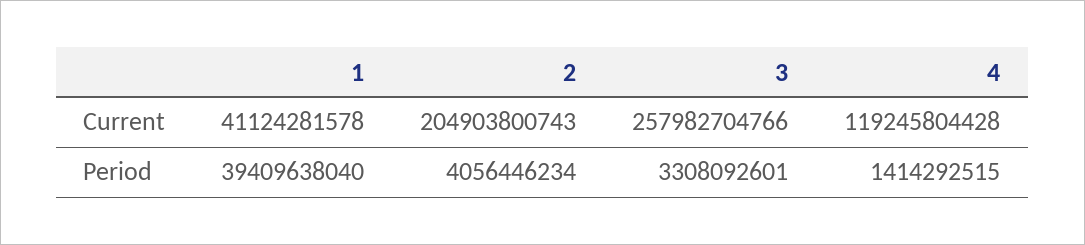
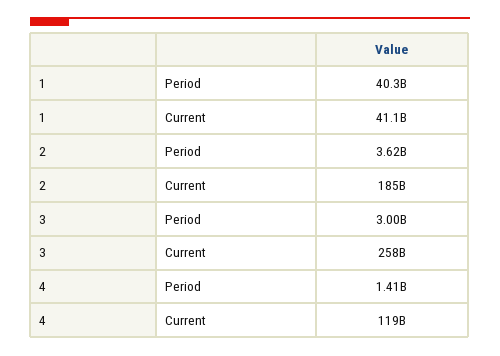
  {
    "1": {
      "Current": 41124281578,
-     "Period": 39409638040
+     "Period": 40300000000
    },
    "2": {
-     "Current": 204903800743,
+     "Current": 185000000000,
-     "Period": 4056446234
+     "Period": 3620000000
    },
    "3": {
      "Current": 257982704766,
-     "Period": 3308092601
+     "Period": 3000000000
    },
    "4": {
      "Current": 119245804428,
      "Period": 1414292515
    }
  }

